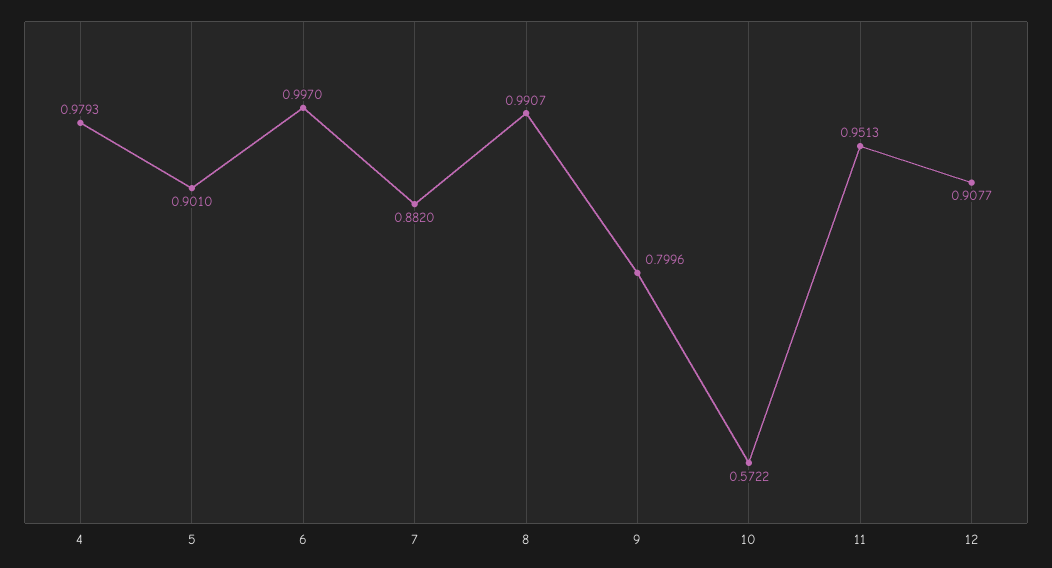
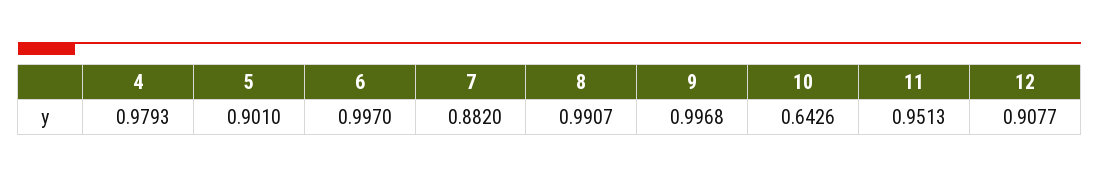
  {
    "4": 0.9793,
    "5": 0.901,
    "6": 0.997,
    "7": 0.882,
    "8": 0.9907,
-   "9": 0.7996,
+   "9": 0.9968,
-   "10": 0.5722,
+   "10": 0.6426,
    "11": 0.9513,
    "12": 0.9077
  }

